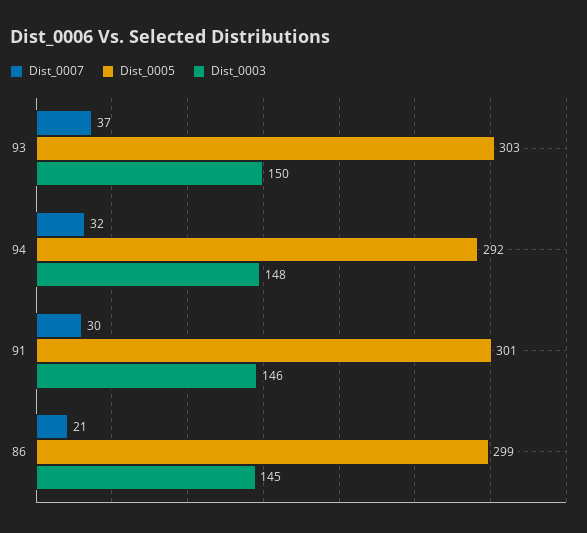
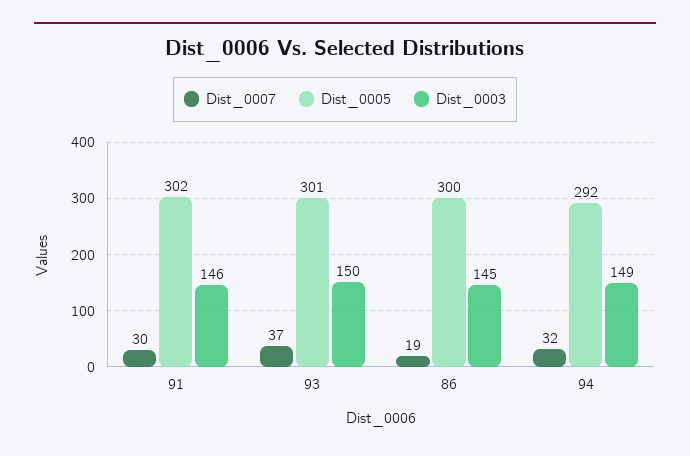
  {
    "Dist_0007": {
      "93": 37,
      "94": 32,
      "91": 30,
-     "86": 21
+     "86": 19
    },
    "Dist_0005": {
-     "93": 303,
+     "93": 301,
      "94": 292,
-     "91": 301,
+     "91": 302,
-     "86": 299
+     "86": 300
    },
    "Dist_0003": {
      "93": 150,
-     "94": 148,
+     "94": 149,
      "91": 146,
      "86": 145
    }
  }

